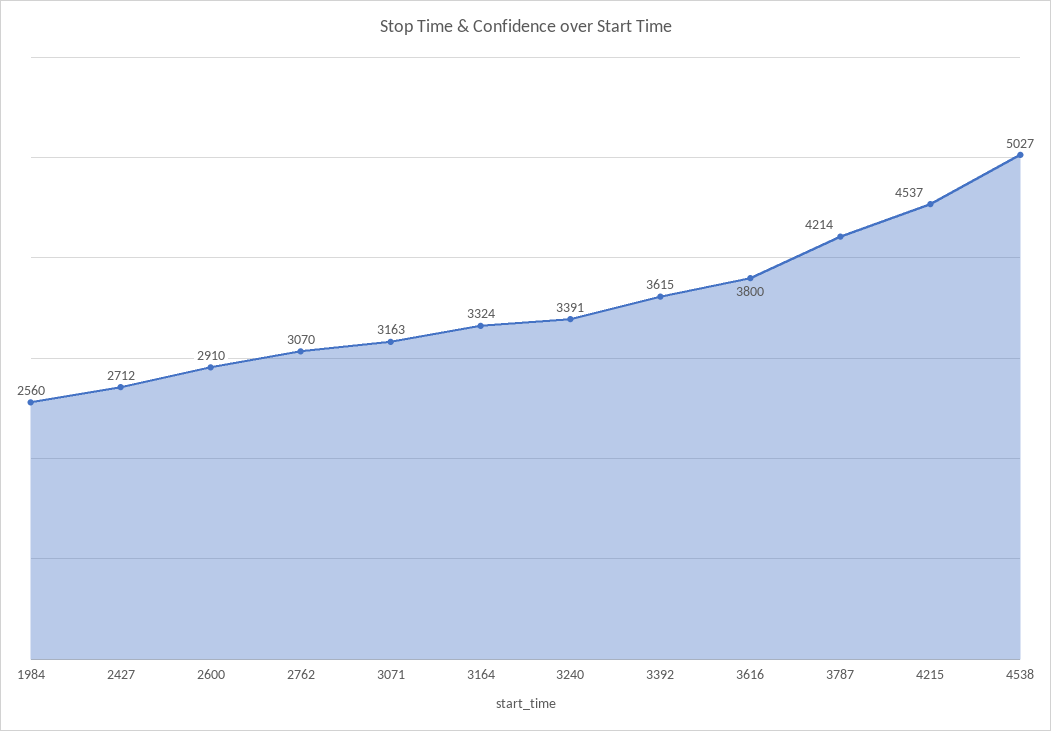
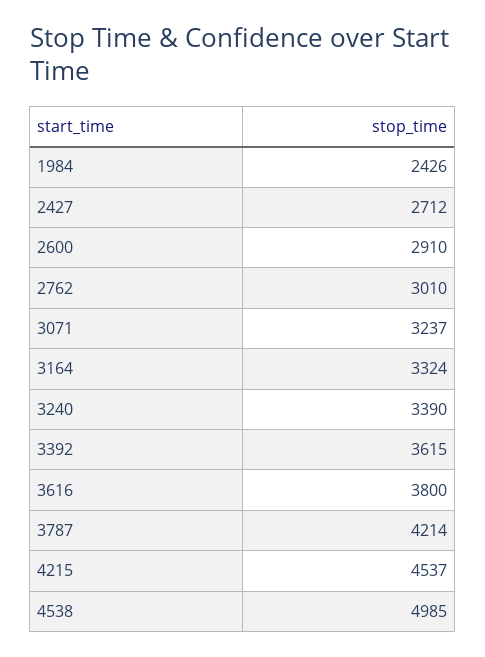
  {
-   "1984": 2560,
+   "1984": 2426,
    "2427": 2712,
    "2600": 2910,
-   "2762": 3070,
+   "2762": 3010,
-   "3071": 3163,
+   "3071": 3237,
    "3164": 3324,
-   "3240": 3391,
+   "3240": 3390,
    "3392": 3615,
    "3616": 3800,
    "3787": 4214,
    "4215": 4537,
-   "4538": 5027
+   "4538": 4985
  }

